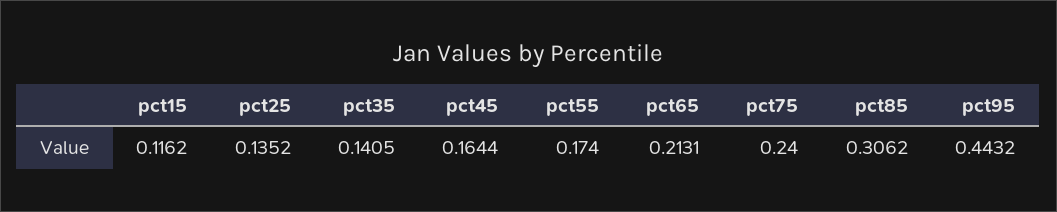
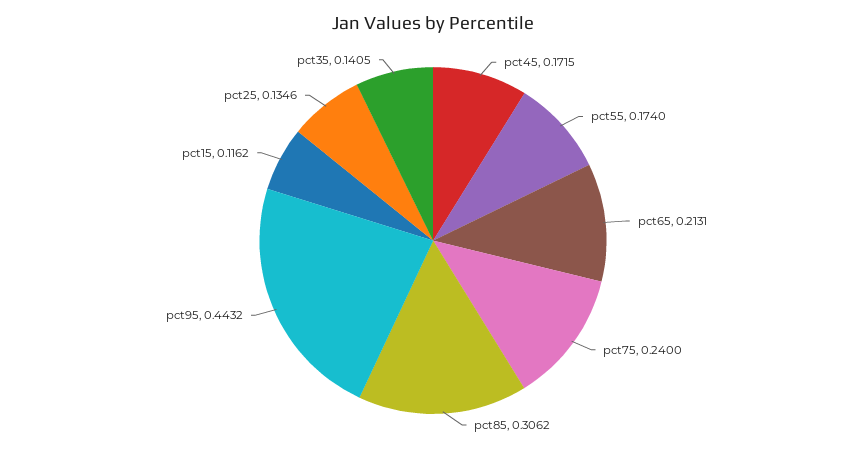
  {
    "pct15": 0.1162,
-   "pct25": 0.1352,
+   "pct25": 0.1346,
    "pct35": 0.1405,
-   "pct45": 0.1644,
+   "pct45": 0.1715,
    "pct55": 0.174,
    "pct65": 0.2131,
    "pct75": 0.24,
    "pct85": 0.3062,
    "pct95": 0.4432
  }

